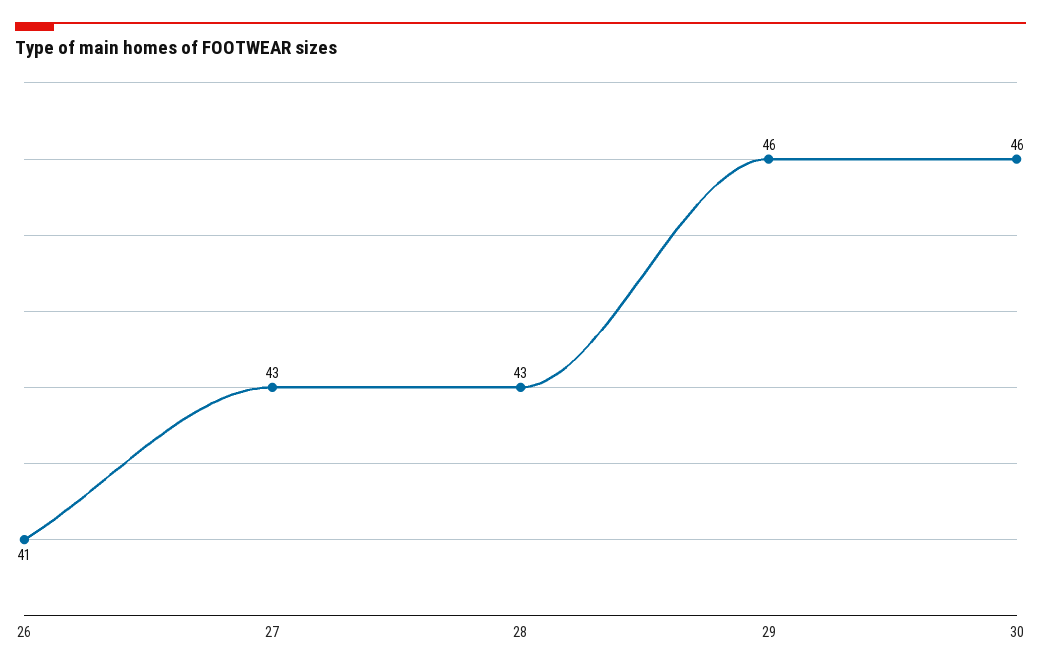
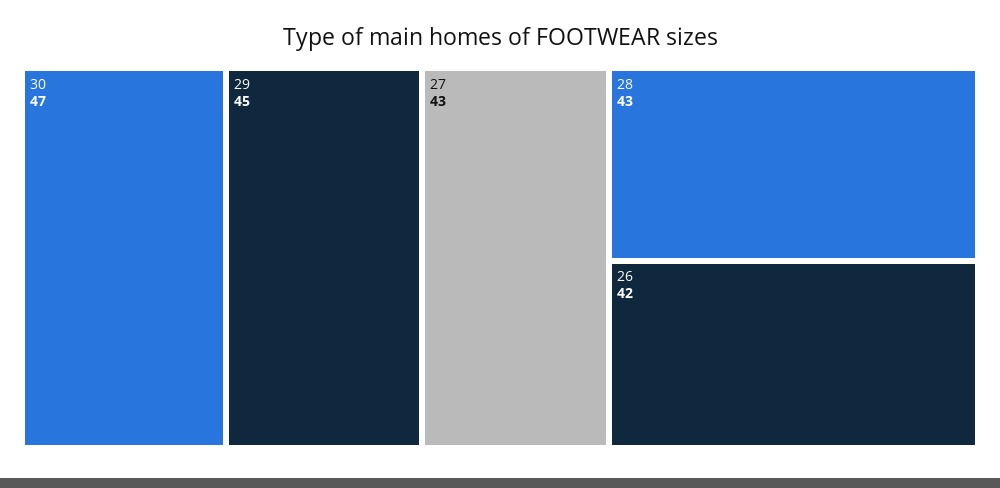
  {
-   "26": 41,
+   "26": 42,
    "27": 43,
    "28": 43,
-   "29": 46,
+   "29": 45,
-   "30": 46
+   "30": 47
  }

